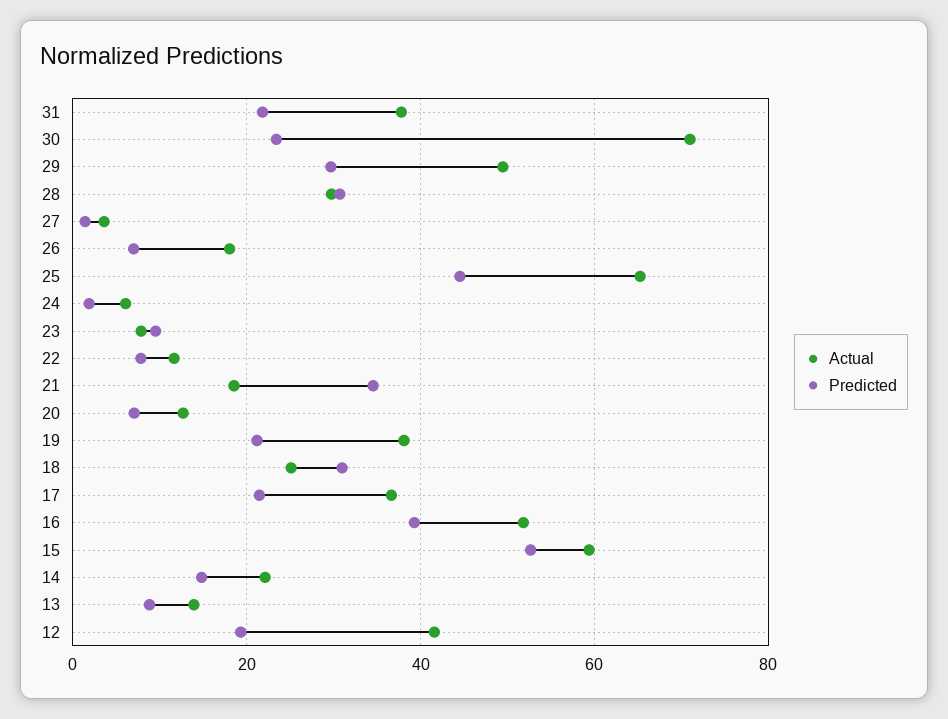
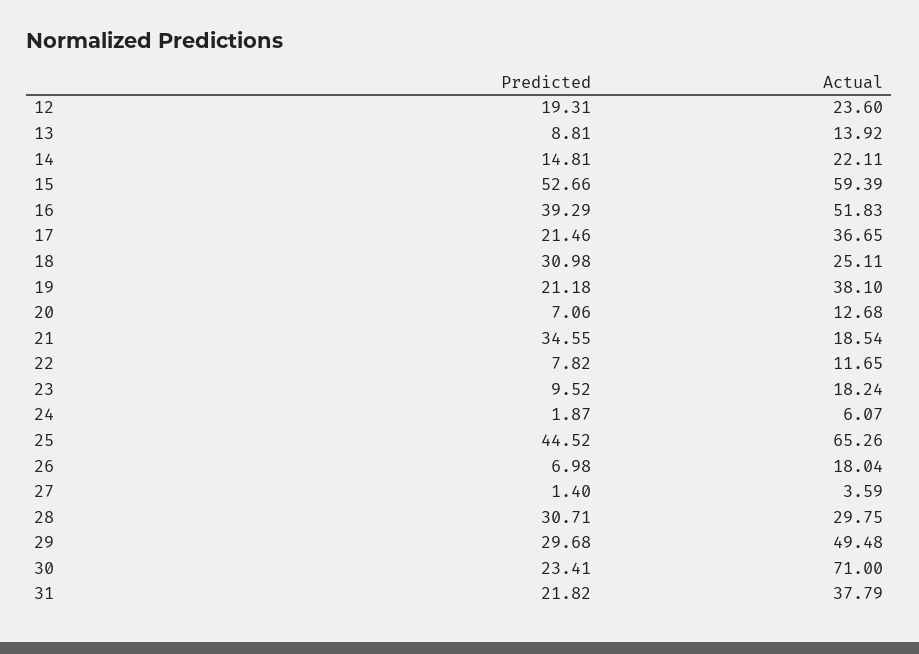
  {
    "Actual": {
      "31": 37.79,
      "30": 71,
      "29": 49.48,
      "28": 29.75,
      "27": 3.59,
      "26": 18.04,
      "25": 65.26,
      "24": 6.07,
-     "23": 8,
+     "23": 18.24,
      "22": 11.65,
      "21": 18.54,
      "20": 12.68,
      "19": 38.1,
      "18": 25.11,
      "17": 36.65,
      "16": 51.83,
      "15": 59.39,
      "14": 22.11,
      "13": 13.92,
-     "12": 42
+     "12": 23.6
    },
    "Predicted": {
      "31": 21.82,
      "30": 23.41,
      "29": 29.68,
      "28": 30.71,
      "27": 1.4,
      "26": 6.98,
      "25": 44.52,
      "24": 1.87,
      "23": 9.52,
      "22": 7.82,
      "21": 34.55,
      "20": 7.06,
      "19": 21.18,
      "18": 30.98,
      "17": 21.46,
      "16": 39.29,
      "15": 52.66,
      "14": 14.81,
      "13": 8.81,
      "12": 19.31
    }
  }

